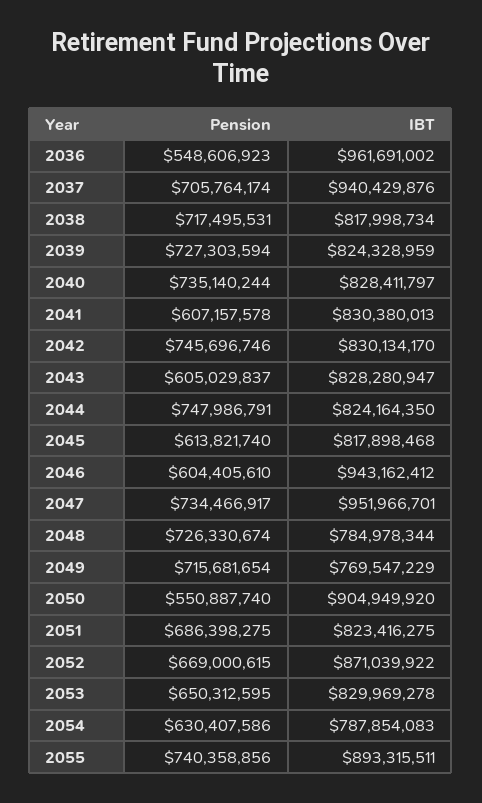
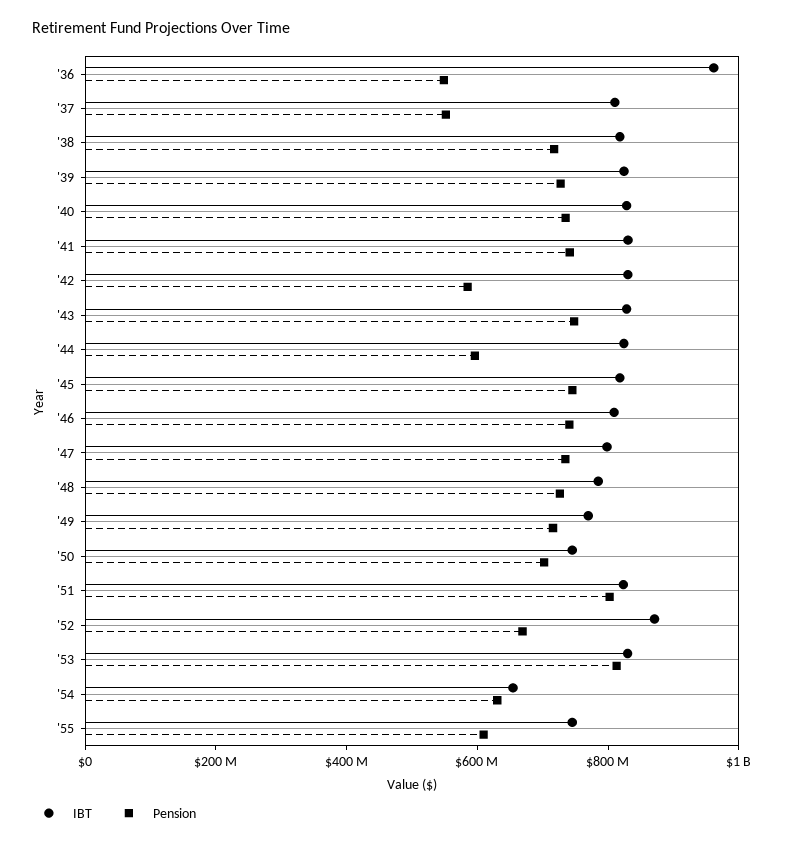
  {
    "Pension": {
      "2036": 548606923,
-     "2037": 705764174,
+     "2037": 550000000,
      "2038": 717495531,
      "2039": 727303594,
      "2040": 735140244,
-     "2041": 607157578,
+     "2041": 750000000,
-     "2042": 745696746,
+     "2042": 600000000,
-     "2043": 605029837,
+     "2043": 750000000,
-     "2044": 747986791,
+     "2044": 600000000,
-     "2045": 613821740,
+     "2045": 750000000,
-     "2046": 604405610,
+     "2046": 750000000,
      "2047": 734466917,
      "2048": 726330674,
      "2049": 715681654,
-     "2050": 550887740,
+     "2050": 700000000,
-     "2051": 686398275,
+     "2051": 800000000,
      "2052": 669000615,
-     "2053": 650312595,
+     "2053": 800000000,
      "2054": 630407586,
-     "2055": 740358856
+     "2055": 600000000
    },
    "IBT": {
      "2036": 961691002,
-     "2037": 940429876,
+     "2037": 800000000,
      "2038": 817998734,
      "2039": 824328959,
      "2040": 828411797,
      "2041": 830380013,
      "2042": 830134170,
      "2043": 828280947,
      "2044": 824164350,
      "2045": 817898468,
-     "2046": 943162412,
+     "2046": 800000000,
-     "2047": 951966701,
+     "2047": 800000000,
      "2048": 784978344,
      "2049": 769547229,
-     "2050": 904949920,
+     "2050": 750000000,
      "2051": 823416275,
      "2052": 871039922,
      "2053": 829969278,
-     "2054": 787854083,
+     "2054": 650000000,
-     "2055": 893315511
+     "2055": 750000000
    }
  }

